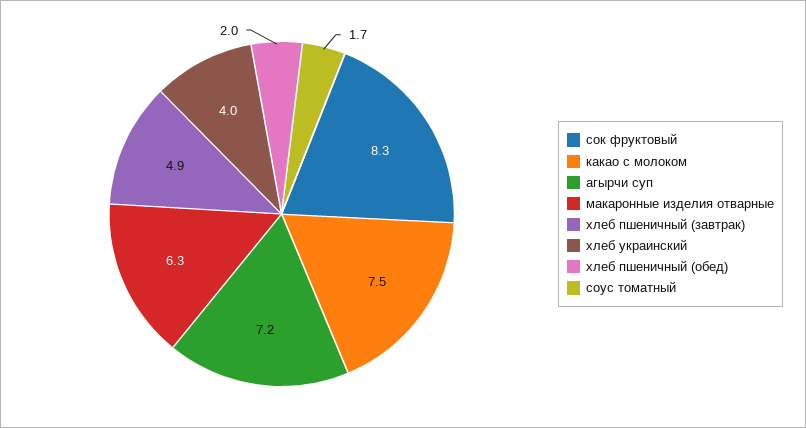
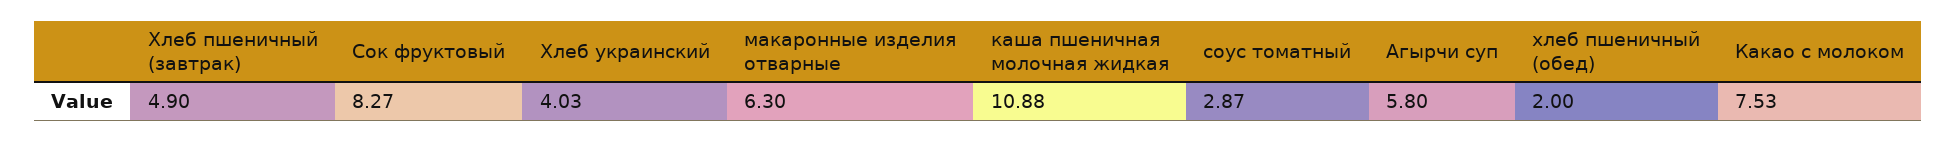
  {
    "сок фруктовый": 8.27,
    "какао с молоком": 7.53,
-   "агырчи суп": 7.2,
+   "агырчи суп": 5.8,
    "макаронные изделия отварные": 6.3,
    "хлеб пшеничный (завтрак)": 4.9,
    "хлеб украинский": 4.03,
    "хлеб пшеничный (обед)": 2,
-   "соус томатный": 1.7
+   "соус томатный": 2.87,
+   "каша пшеничная молочная жидкая": 10.88
  }

